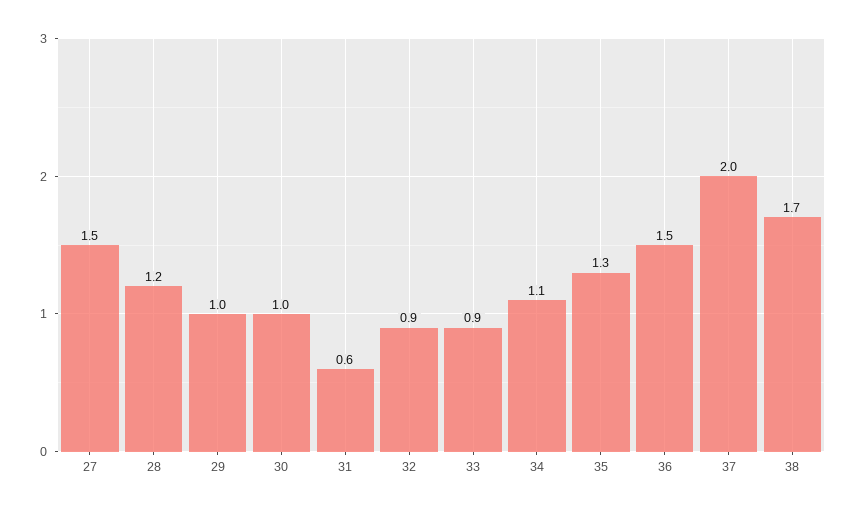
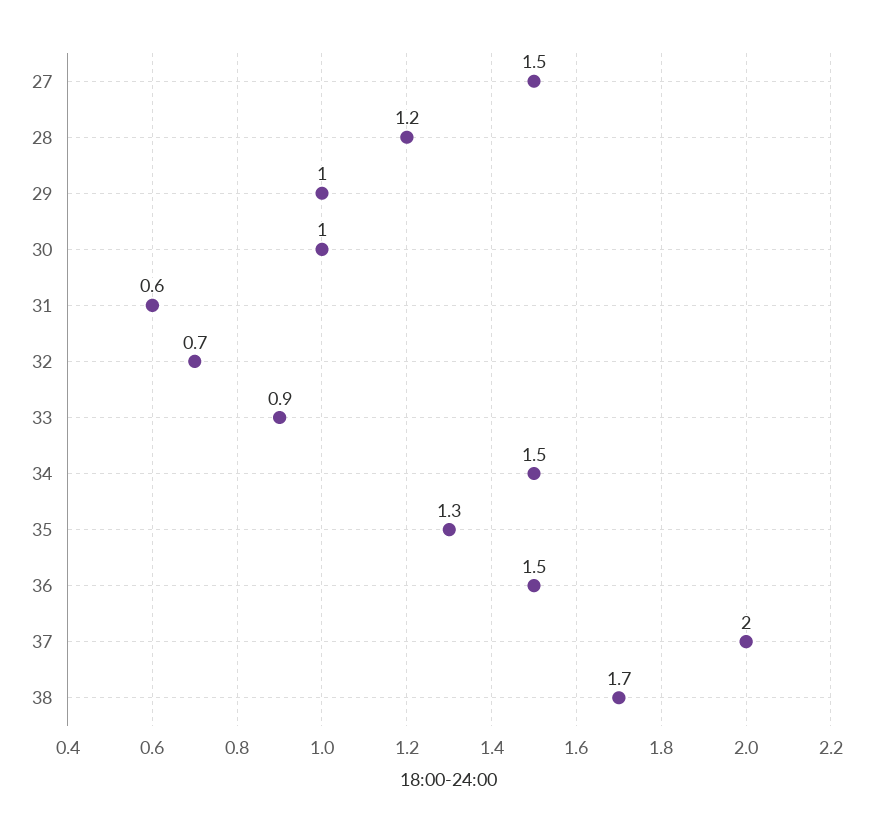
  {
    "27": 1.5,
    "28": 1.2,
    "29": 1,
    "30": 1,
    "31": 0.6,
-   "32": 0.9,
+   "32": 0.7,
    "33": 0.9,
-   "34": 1.1,
+   "34": 1.5,
    "35": 1.3,
    "36": 1.5,
    "37": 2,
    "38": 1.7
  }

